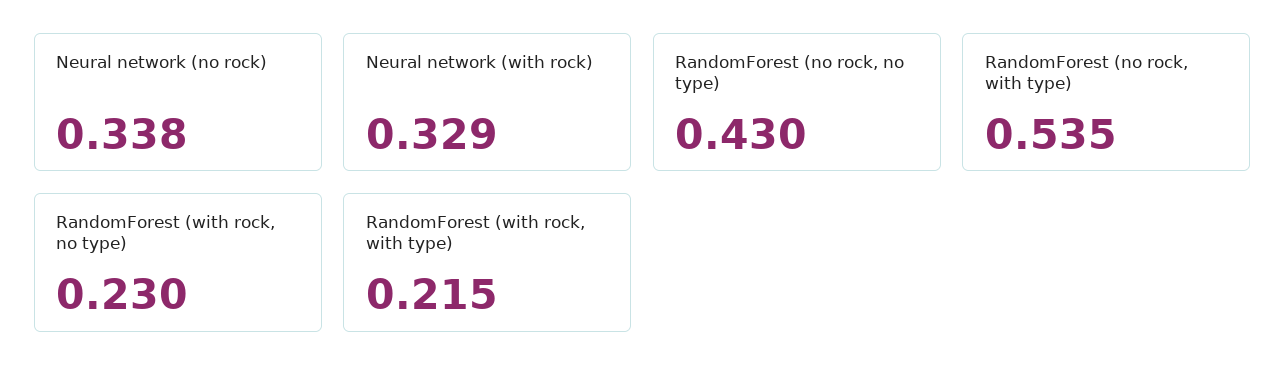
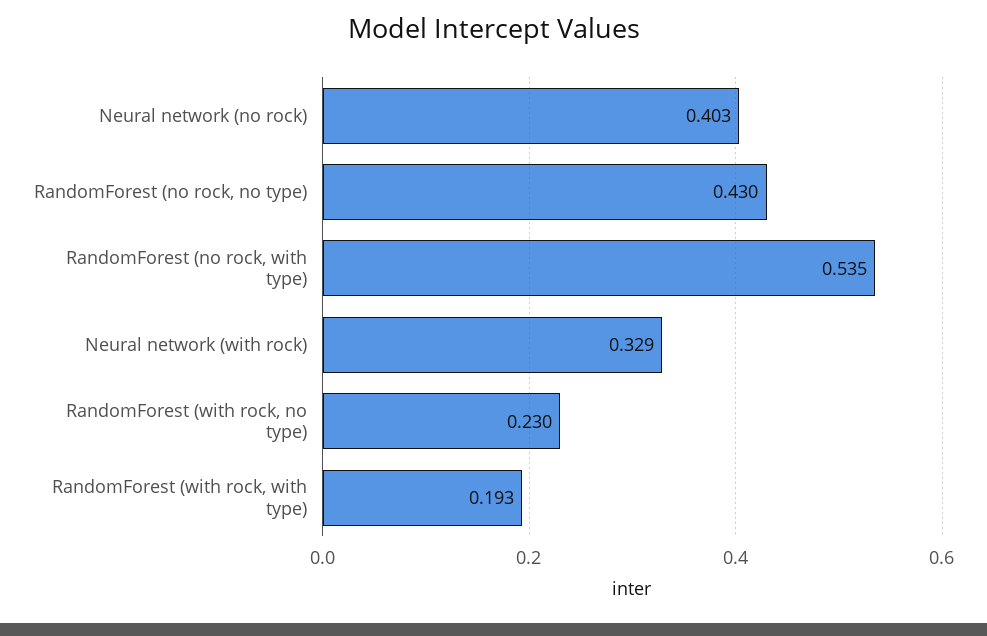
  {
-   "Neural network (no rock)": 0.338,
+   "Neural network (no rock)": 0.403,
    "Neural network (with rock)": 0.329,
    "RandomForest (no rock, no type)": 0.43,
    "RandomForest (no rock, with type)": 0.535,
    "RandomForest (with rock, no type)": 0.23,
-   "RandomForest (with rock, with type)": 0.215
+   "RandomForest (with rock, with type)": 0.193
  }

